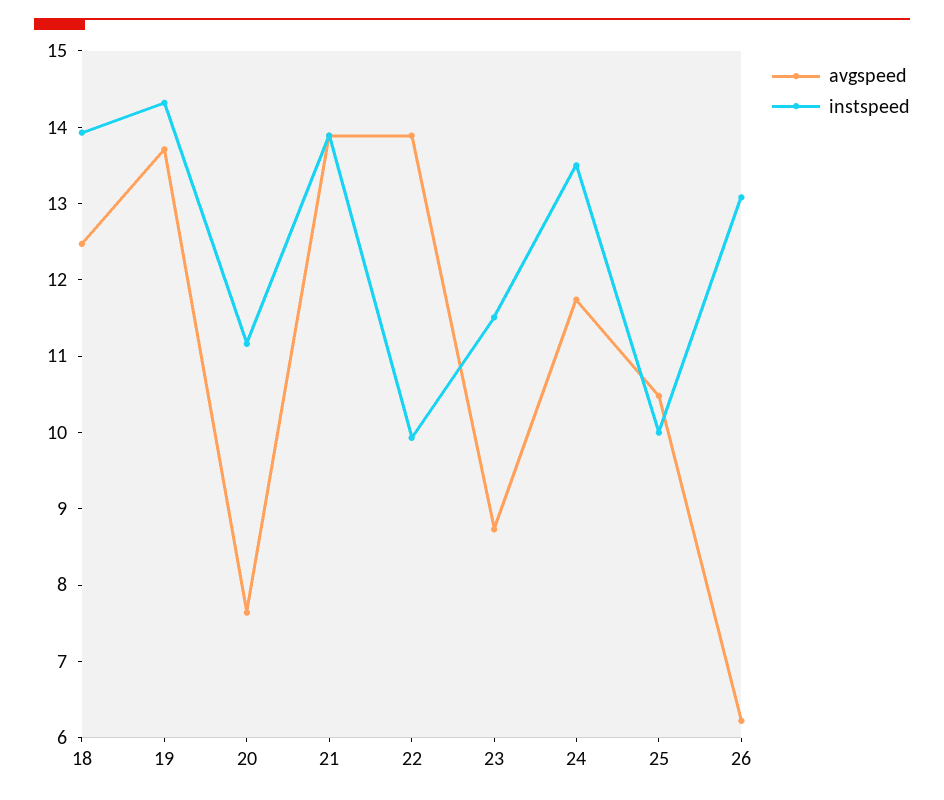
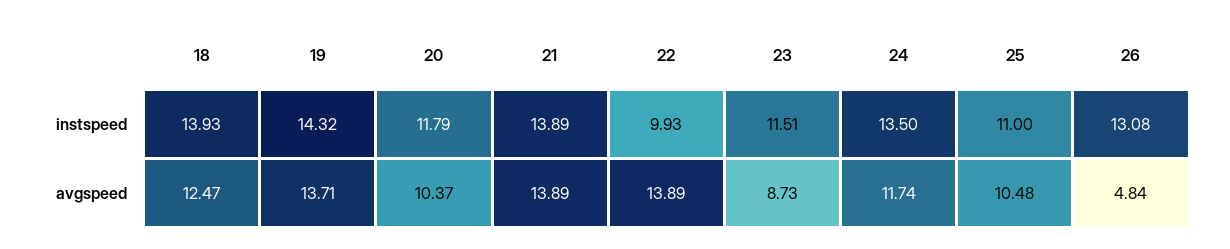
  {
    "avgspeed": {
      "18": 12.47,
      "19": 13.71,
-     "20": 7.6,
+     "20": 10.37,
      "21": 13.89,
      "22": 13.89,
      "23": 8.73,
      "24": 11.74,
      "25": 10.48,
-     "26": 6.2
+     "26": 4.84
    },
    "instspeed": {
      "18": 13.93,
      "19": 14.32,
-     "20": 11.2,
+     "20": 11.79,
      "21": 13.89,
      "22": 9.93,
      "23": 11.51,
      "24": 13.5,
-     "25": 10,
+     "25": 11,
      "26": 13.08
    }
  }

